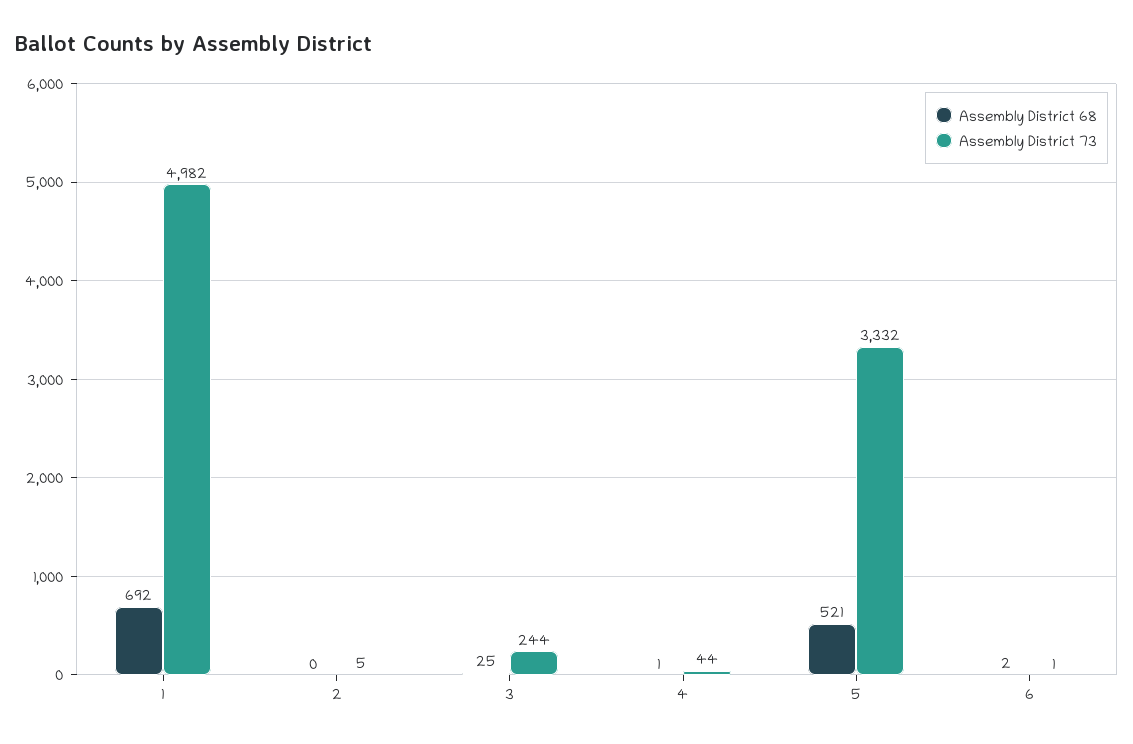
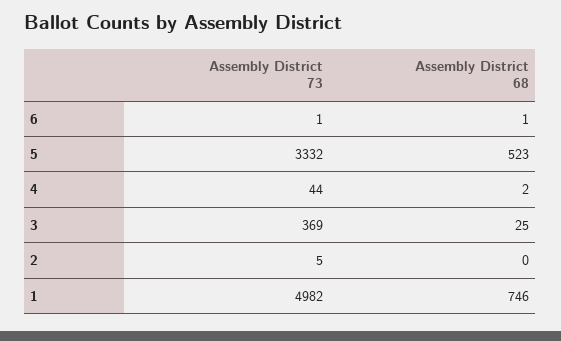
  {
    "Assembly District 68": {
-     "1": 692,
+     "1": 746,
      "2": 0,
      "3": 25,
-     "4": 1,
+     "4": 2,
-     "5": 521,
+     "5": 523,
-     "6": 2
+     "6": 1
    },
    "Assembly District 73": {
      "1": 4982,
      "2": 5,
-     "3": 244,
+     "3": 369,
      "4": 44,
      "5": 3332,
      "6": 1
    }
  }

